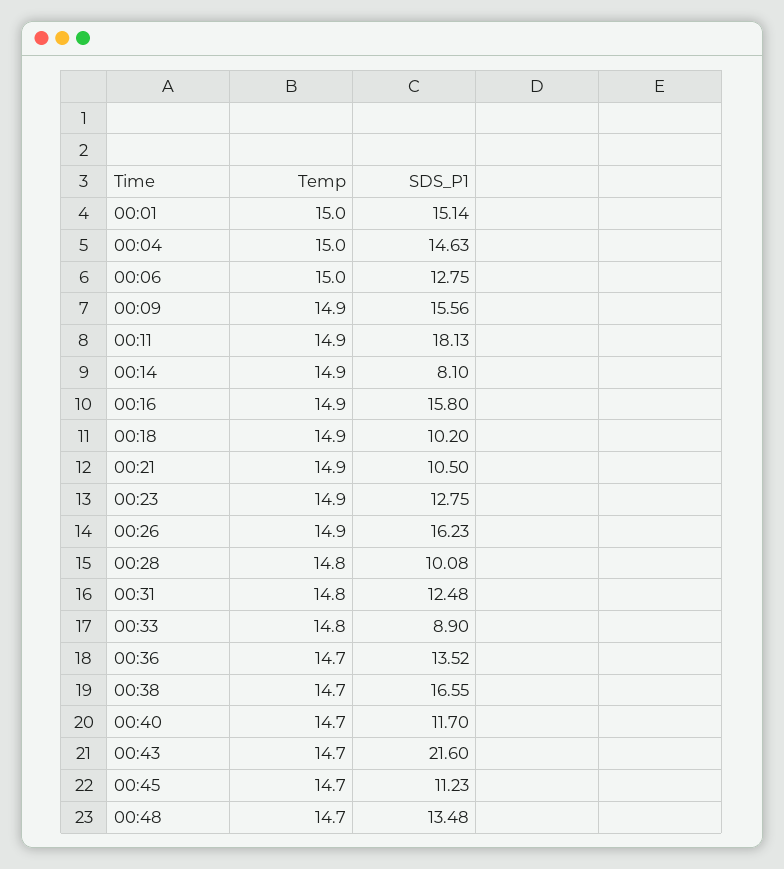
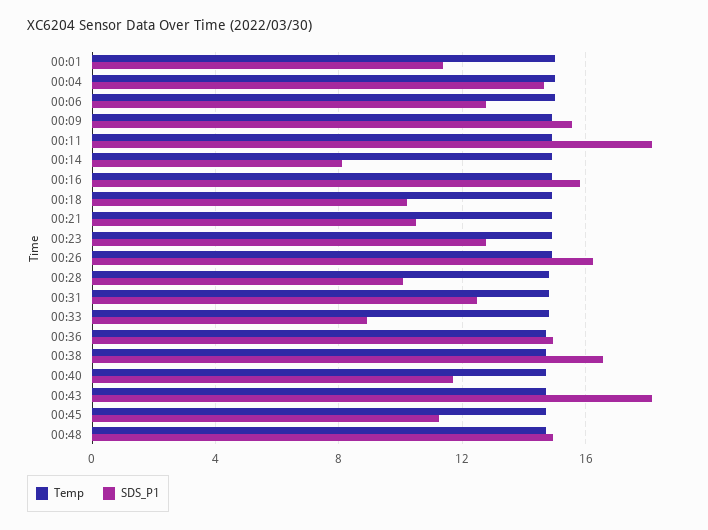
  {
    "Temp": {
      "00:01": 15,
      "00:04": 15,
      "00:06": 15,
      "00:09": 14.9,
      "00:11": 14.9,
      "00:14": 14.9,
      "00:16": 14.9,
      "00:18": 14.9,
      "00:21": 14.9,
      "00:23": 14.9,
      "00:26": 14.9,
      "00:28": 14.8,
      "00:31": 14.8,
      "00:33": 14.8,
      "00:36": 14.7,
      "00:38": 14.7,
      "00:40": 14.7,
      "00:43": 14.7,
      "00:45": 14.7,
      "00:48": 14.7
    },
    "SDS_P1": {
-     "00:01": 15.14,
+     "00:01": 11.5,
      "00:04": 14.63,
      "00:06": 12.75,
      "00:09": 15.56,
      "00:11": 18.13,
      "00:14": 8.1,
      "00:16": 15.8,
      "00:18": 10.2,
      "00:21": 10.5,
      "00:23": 12.75,
      "00:26": 16.23,
      "00:28": 10.08,
      "00:31": 12.48,
      "00:33": 8.9,
-     "00:36": 13.52,
+     "00:36": 15,
      "00:38": 16.55,
      "00:40": 11.7,
-     "00:43": 21.6,
+     "00:43": 18,
      "00:45": 11.23,
-     "00:48": 13.48
+     "00:48": 15
    }
  }

